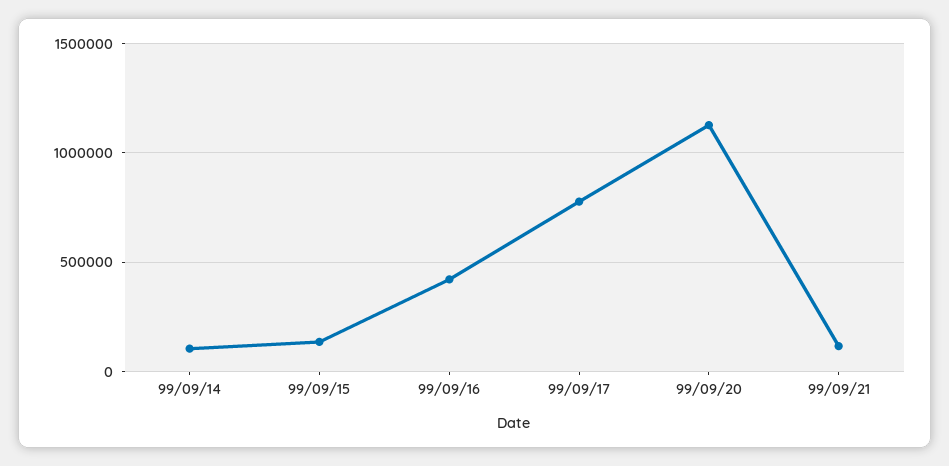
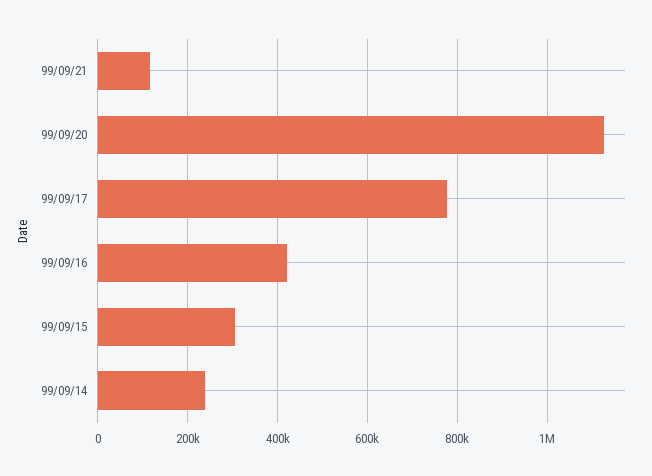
  {
-   "99/09/14": 100000,
+   "99/09/14": 240000,
-   "99/09/15": 150000,
+   "99/09/15": 300000,
    "99/09/16": 420000,
    "99/09/17": 780000,
    "99/09/20": 1120000,
    "99/09/21": 120000
  }

